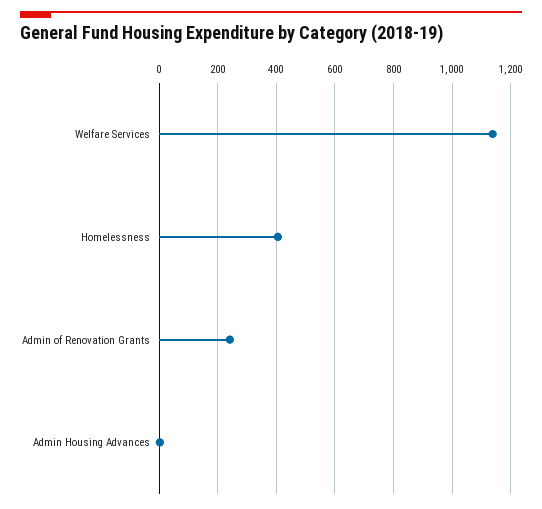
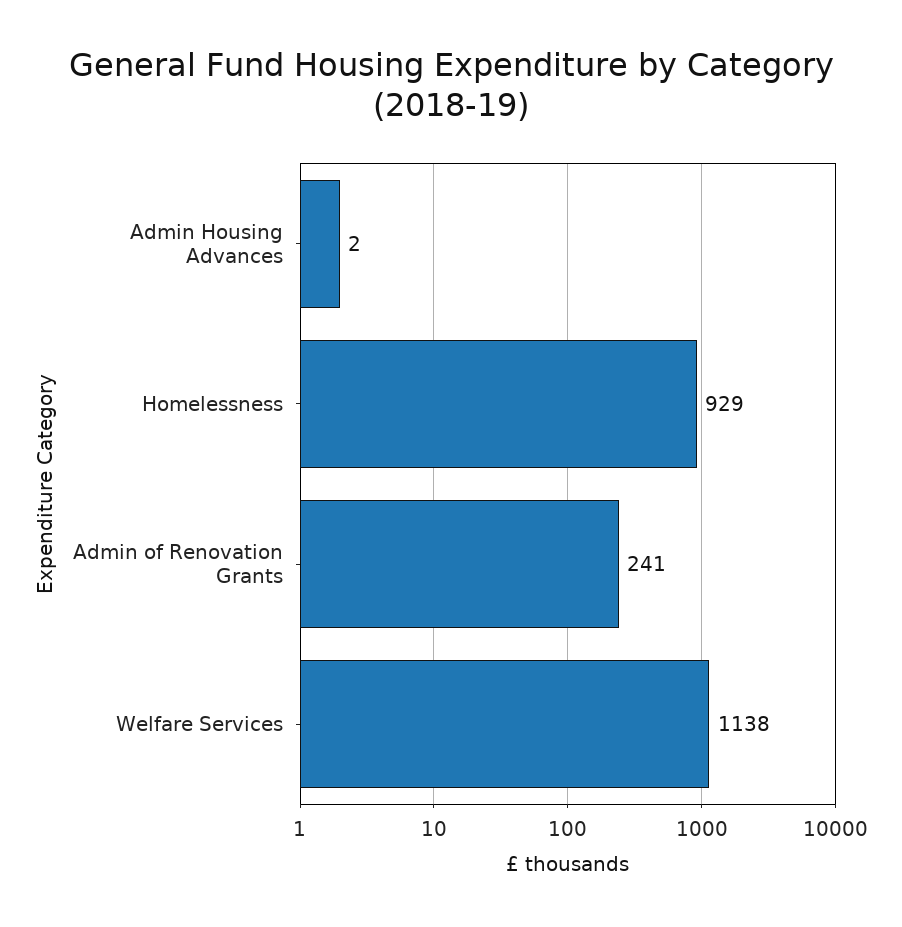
  {
    "Welfare Services": 1138,
-   "Homelessness": 400,
+   "Homelessness": 929,
    "Admin of Renovation Grants": 241,
    "Admin Housing Advances": 2
  }

